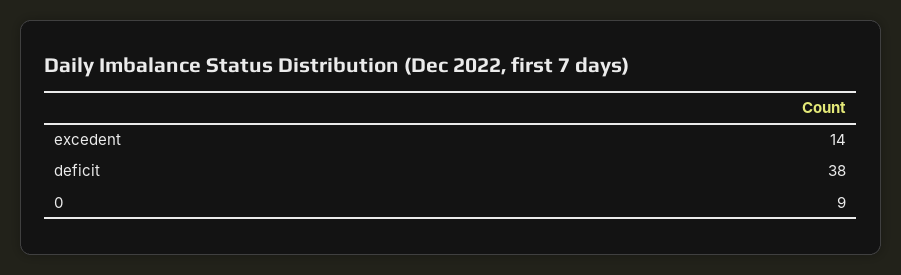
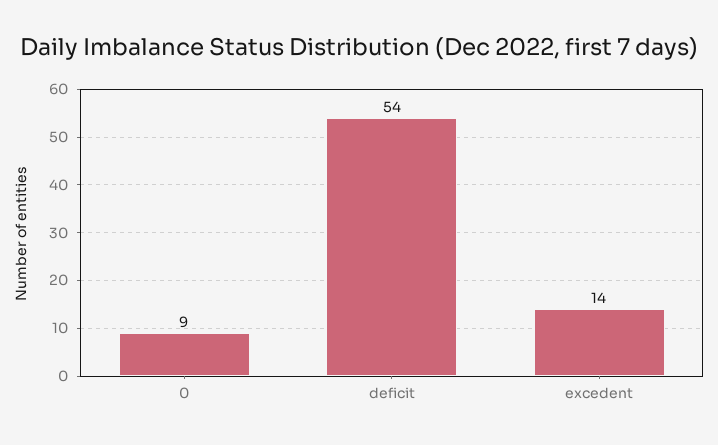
  {
    "excedent": 14,
-   "deficit": 38,
+   "deficit": 54,
    "0": 9
  }

